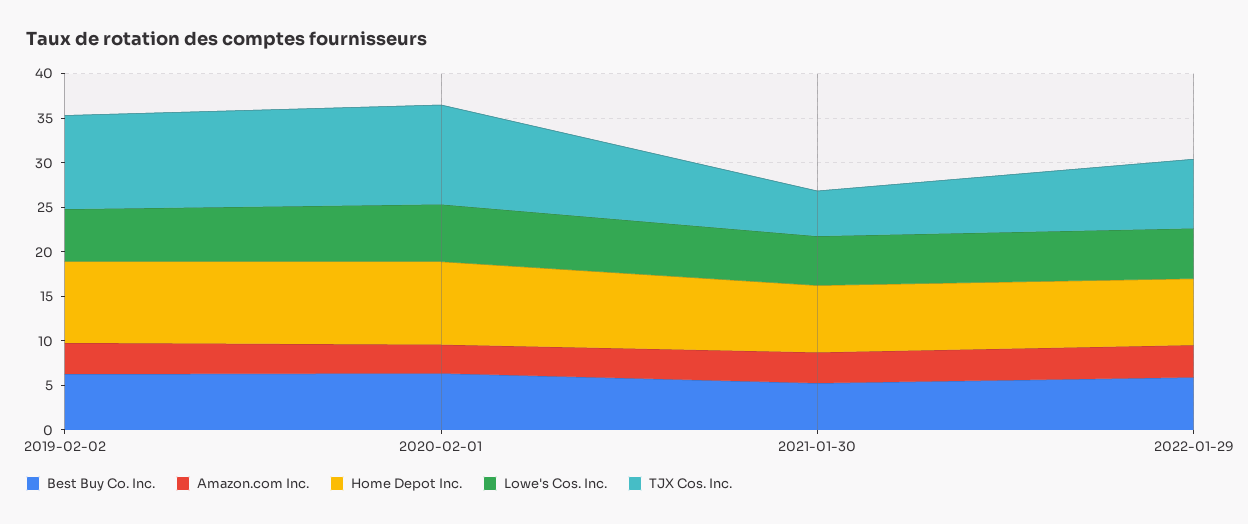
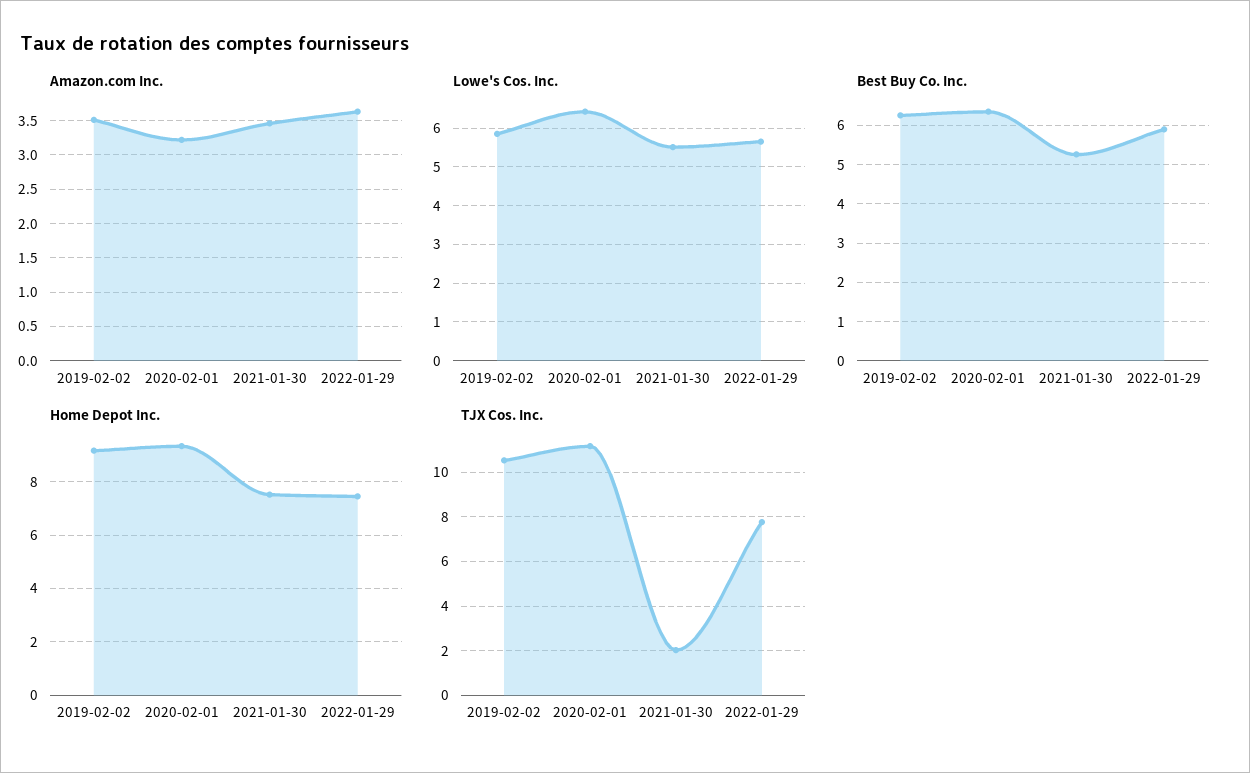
  {
    "Best Buy Co. Inc.": {
      "2019-02-02": 6.2,
      "2020-02-01": 6.4,
      "2021-01-30": 5.2,
      "2022-01-29": 6
    },
    "Amazon.com Inc.": {
      "2019-02-02": 3.5,
      "2020-02-01": 3.2,
      "2021-01-30": 3.5,
      "2022-01-29": 3.6
    },
    "Home Depot Inc.": {
      "2019-02-02": 9.25,
      "2020-02-01": 9.25,
      "2021-01-30": 7.5,
      "2022-01-29": 7.5
    },
    "Lowe's Cos. Inc.": {
      "2019-02-02": 5.8,
      "2020-02-01": 6.4,
      "2021-01-30": 5.6,
      "2022-01-29": 5.6
    },
    "TJX Cos. Inc.": {
      "2019-02-02": 10.5,
      "2020-02-01": 11,
-     "2021-01-30": 5,
+     "2021-01-30": 2,
      "2022-01-29": 8
    }
  }

